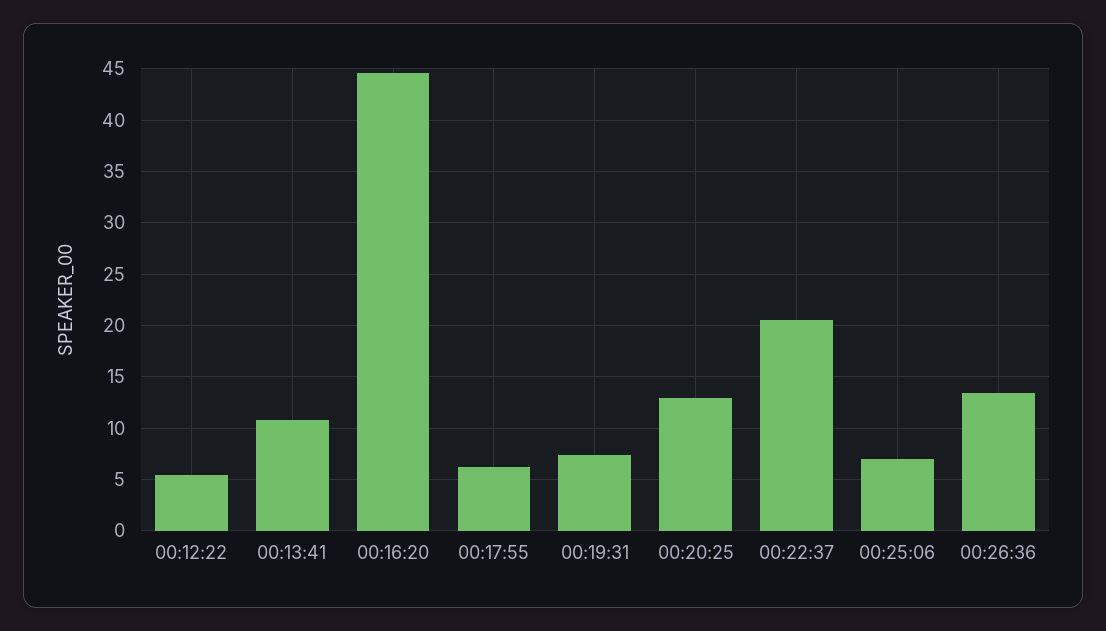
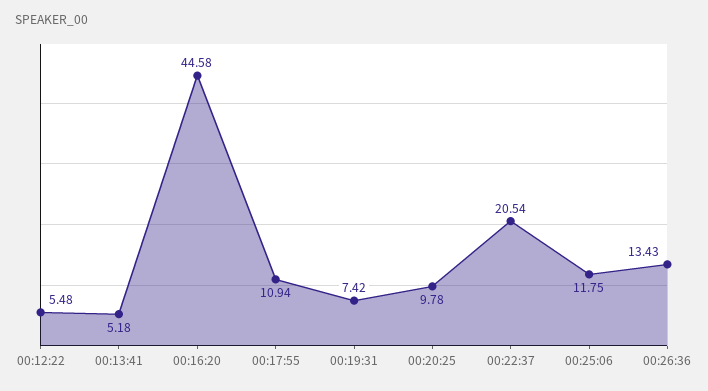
  {
    "00:12:22": 5.48,
-   "00:13:41": 11,
+   "00:13:41": 5.18,
    "00:16:20": 44.58,
-   "00:17:55": 6,
+   "00:17:55": 10.94,
    "00:19:31": 7.42,
-   "00:20:25": 13,
+   "00:20:25": 9.78,
    "00:22:37": 20.54,
-   "00:25:06": 7,
+   "00:25:06": 11.75,
    "00:26:36": 13.43
  }

